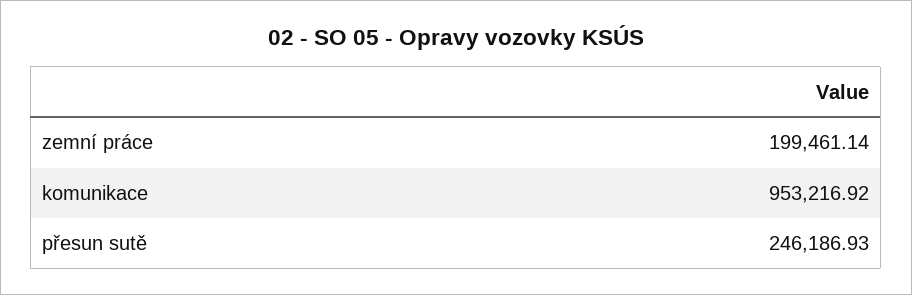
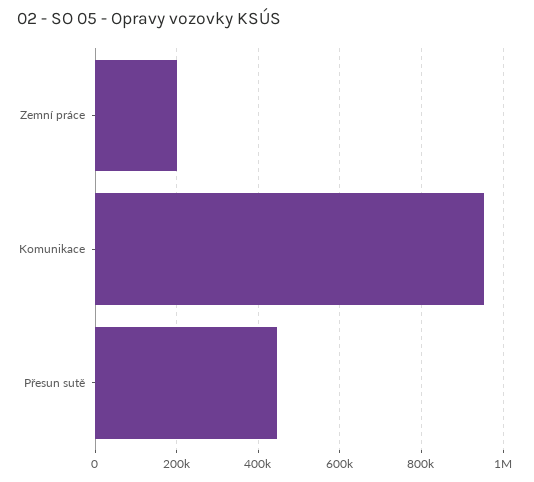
  {
    "zemní práce": 199461.14,
    "komunikace": 953216.92,
-   "přesun sutě": 246186.93
+   "přesun sutě": 440000
  }

